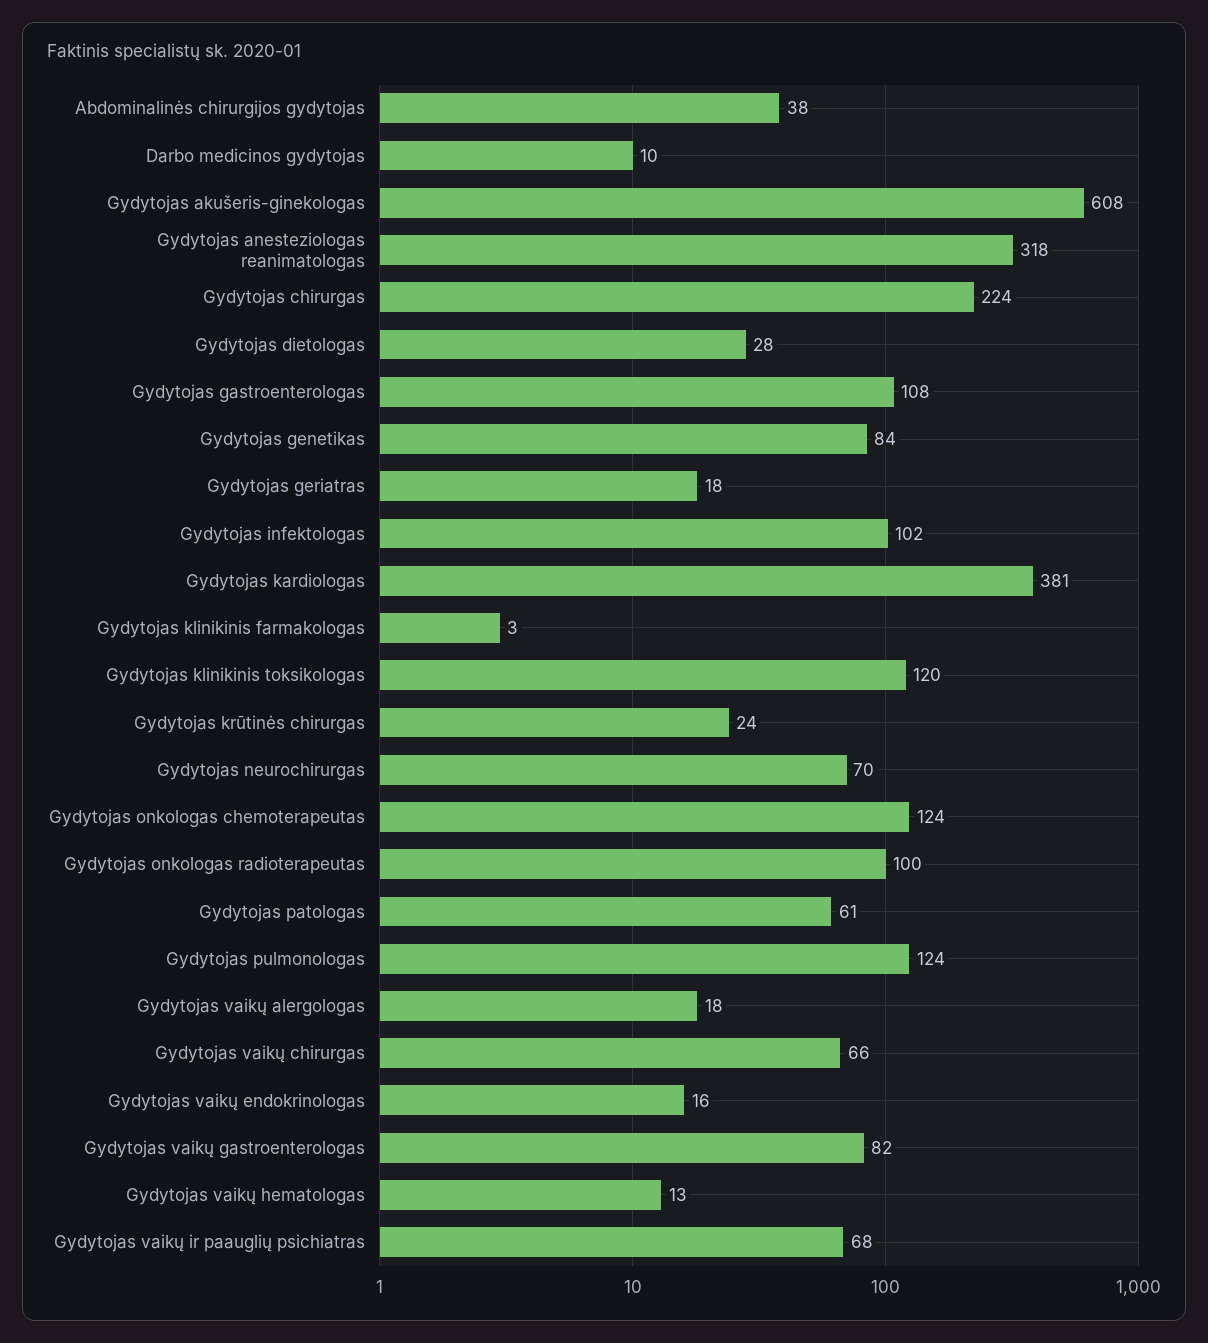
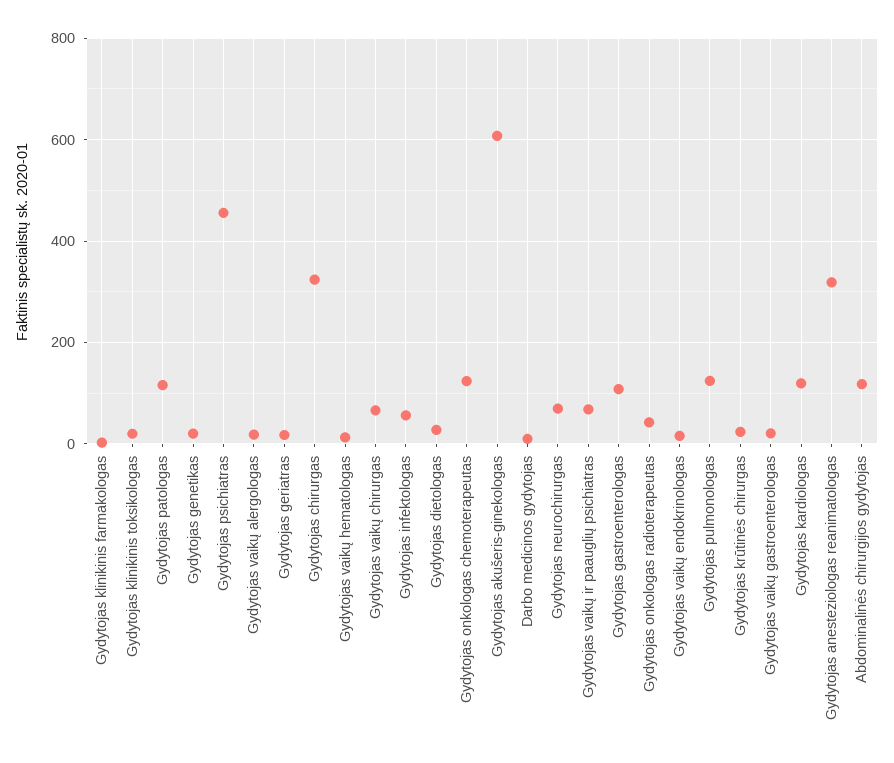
  {
-   "Abdominalinės chirurgijos gydytojas": 38,
+   "Abdominalinės chirurgijos gydytojas": 120,
    "Darbo medicinos gydytojas": 10,
    "Gydytojas akušeris-ginekologas": 608,
    "Gydytojas anesteziologas reanimatologas": 318,
-   "Gydytojas chirurgas": 224,
+   "Gydytojas chirurgas": 320,
    "Gydytojas dietologas": 28,
    "Gydytojas gastroenterologas": 108,
-   "Gydytojas genetikas": 84,
+   "Gydytojas genetikas": 20,
    "Gydytojas geriatras": 18,
-   "Gydytojas infektologas": 102,
+   "Gydytojas infektologas": 60,
-   "Gydytojas kardiologas": 381,
+   "Gydytojas kardiologas": 120,
    "Gydytojas klinikinis farmakologas": 3,
-   "Gydytojas klinikinis toksikologas": 120,
+   "Gydytojas klinikinis toksikologas": 20,
    "Gydytojas krūtinės chirurgas": 24,
    "Gydytojas neurochirurgas": 70,
    "Gydytojas onkologas chemoterapeutas": 124,
-   "Gydytojas onkologas radioterapeutas": 100,
+   "Gydytojas onkologas radioterapeutas": 40,
-   "Gydytojas patologas": 61,
+   "Gydytojas patologas": 120,
    "Gydytojas pulmonologas": 124,
    "Gydytojas vaikų alergologas": 18,
    "Gydytojas vaikų chirurgas": 66,
    "Gydytojas vaikų endokrinologas": 16,
-   "Gydytojas vaikų gastroenterologas": 82,
+   "Gydytojas vaikų gastroenterologas": 20,
    "Gydytojas vaikų hematologas": 13,
-   "Gydytojas vaikų ir paauglių psichiatras": 68
+   "Gydytojas vaikų ir paauglių psichiatras": 68,
+   "Gydytojas psichiatras": 460
  }

